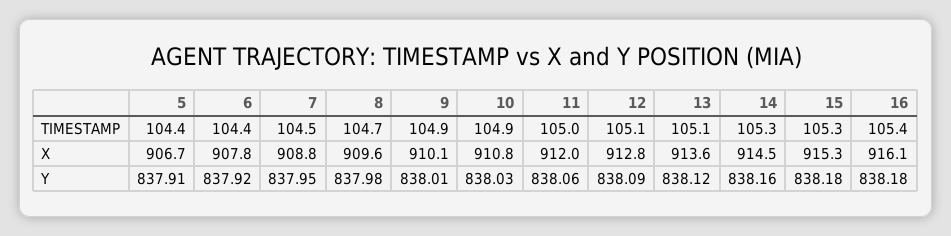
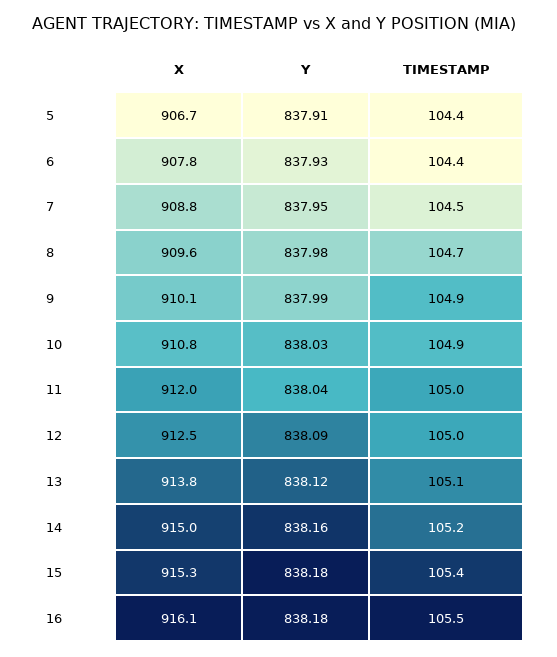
  {
    "5": {
      "TIMESTAMP": 104.4,
      "X": 906.7,
      "Y": 837.91
    },
    "6": {
      "TIMESTAMP": 104.4,
      "X": 907.8,
-     "Y": 837.92
+     "Y": 837.93
    },
    "7": {
      "TIMESTAMP": 104.5,
      "X": 908.8,
      "Y": 837.95
    },
    "8": {
      "TIMESTAMP": 104.7,
      "X": 909.6,
      "Y": 837.98
    },
    "9": {
      "TIMESTAMP": 104.9,
      "X": 910.1,
-     "Y": 838.01
+     "Y": 837.99
    },
    "10": {
      "TIMESTAMP": 104.9,
      "X": 910.8,
      "Y": 838.03
    },
    "11": {
      "TIMESTAMP": 105,
      "X": 912,
-     "Y": 838.06
+     "Y": 838.04
    },
    "12": {
-     "TIMESTAMP": 105.1,
+     "TIMESTAMP": 105,
-     "X": 912.8,
+     "X": 912.5,
      "Y": 838.09
    },
    "13": {
      "TIMESTAMP": 105.1,
-     "X": 913.6,
+     "X": 913.8,
      "Y": 838.12
    },
    "14": {
-     "TIMESTAMP": 105.3,
+     "TIMESTAMP": 105.2,
-     "X": 914.5,
+     "X": 915,
      "Y": 838.16
    },
    "15": {
-     "TIMESTAMP": 105.3,
+     "TIMESTAMP": 105.4,
      "X": 915.3,
      "Y": 838.18
    },
    "16": {
-     "TIMESTAMP": 105.4,
+     "TIMESTAMP": 105.5,
      "X": 916.1,
      "Y": 838.18
    }
  }

